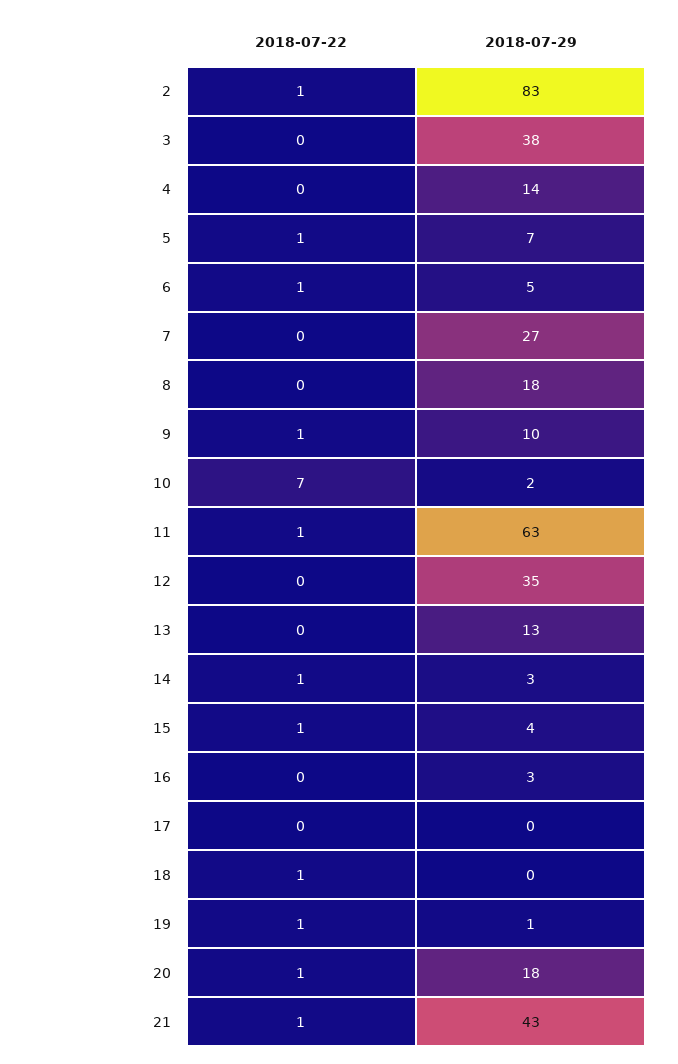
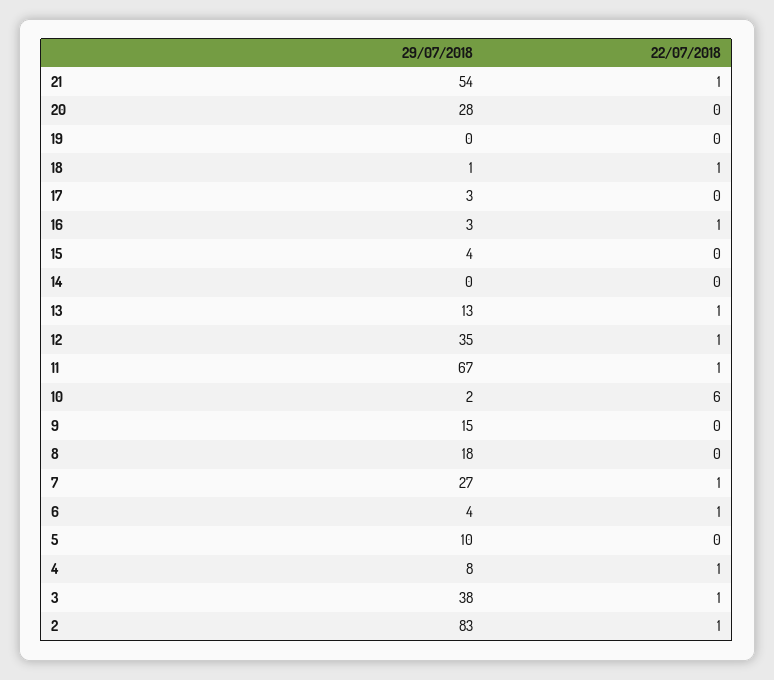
  {
    "2018-07-22": {
      "2": 1,
-     "3": 0,
+     "3": 1,
-     "4": 0,
+     "4": 1,
-     "5": 1,
+     "5": 0,
      "6": 1,
-     "7": 0,
+     "7": 1,
      "8": 0,
-     "9": 1,
+     "9": 0,
-     "10": 7,
+     "10": 6,
      "11": 1,
-     "12": 0,
+     "12": 1,
-     "13": 0,
+     "13": 1,
-     "14": 1,
+     "14": 0,
-     "15": 1,
+     "15": 0,
-     "16": 0,
+     "16": 1,
      "17": 0,
      "18": 1,
-     "19": 1,
+     "19": 0,
-     "20": 1,
+     "20": 0,
      "21": 1
    },
    "2018-07-29": {
      "2": 83,
      "3": 38,
-     "4": 14,
+     "4": 8,
-     "5": 7,
+     "5": 10,
-     "6": 5,
+     "6": 4,
      "7": 27,
      "8": 18,
-     "9": 10,
+     "9": 15,
      "10": 2,
-     "11": 63,
+     "11": 67,
      "12": 35,
      "13": 13,
-     "14": 3,
+     "14": 0,
      "15": 4,
      "16": 3,
-     "17": 0,
+     "17": 3,
-     "18": 0,
+     "18": 1,
-     "19": 1,
+     "19": 0,
-     "20": 18,
+     "20": 28,
-     "21": 43
+     "21": 54
    }
  }

